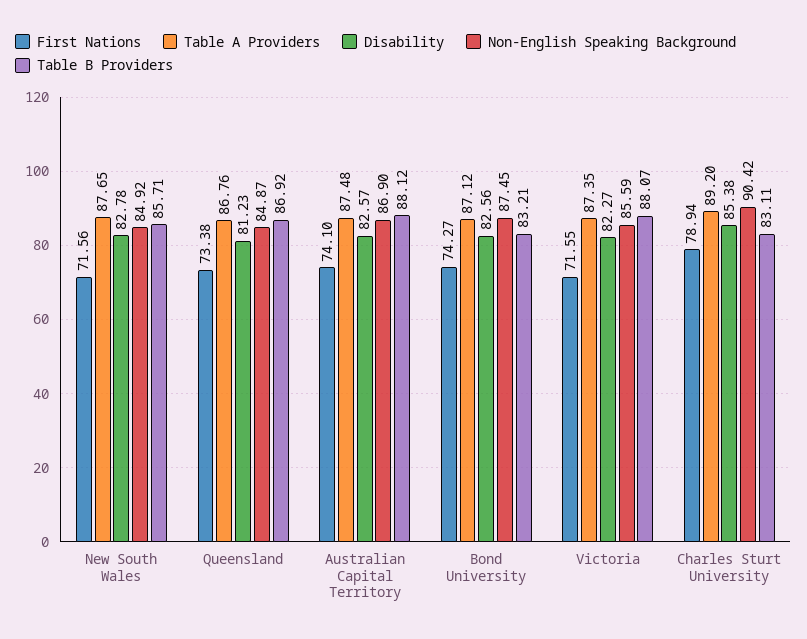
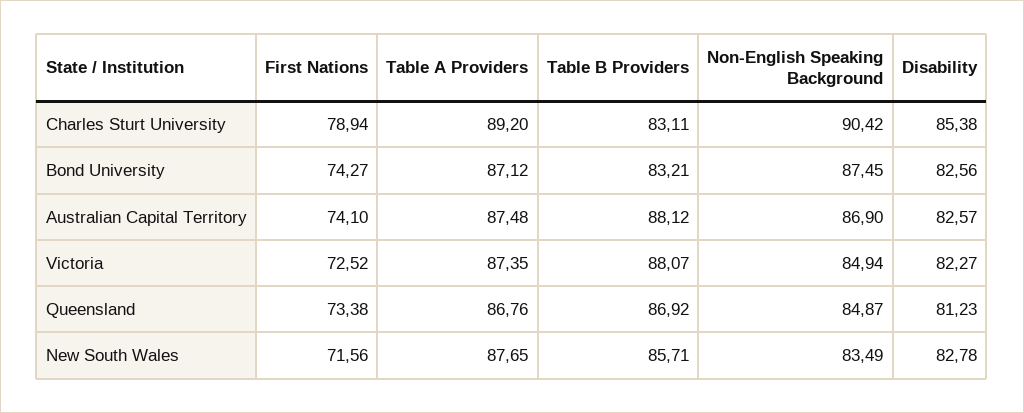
  {
    "First Nations": {
      "New South Wales": 71.56,
      "Queensland": 73.38,
      "Australian Capital Territory": 74.1,
      "Bond University": 74.27,
-     "Victoria": 71.55,
+     "Victoria": 72.52,
      "Charles Sturt University": 78.94
    },
    "Table A Providers": {
      "New South Wales": 87.65,
      "Queensland": 86.76,
      "Australian Capital Territory": 87.48,
      "Bond University": 87.12,
      "Victoria": 87.35,
      "Charles Sturt University": 89.2
    },
    "Disability": {
      "New South Wales": 82.78,
      "Queensland": 81.23,
      "Australian Capital Territory": 82.57,
      "Bond University": 82.56,
      "Victoria": 82.27,
      "Charles Sturt University": 85.38
    },
    "Non-English Speaking Background": {
-     "New South Wales": 84.92,
+     "New South Wales": 83.49,
      "Queensland": 84.87,
      "Australian Capital Territory": 86.9,
      "Bond University": 87.45,
-     "Victoria": 85.59,
+     "Victoria": 84.94,
      "Charles Sturt University": 90.42
    },
    "Table B Providers": {
      "New South Wales": 85.71,
      "Queensland": 86.92,
      "Australian Capital Territory": 88.12,
      "Bond University": 83.21,
      "Victoria": 88.07,
      "Charles Sturt University": 83.11
    }
  }

